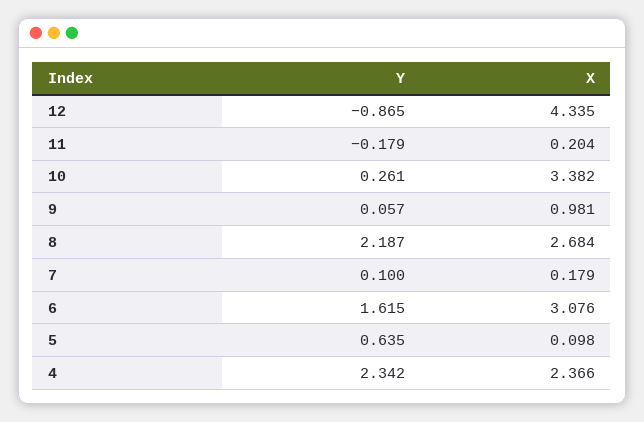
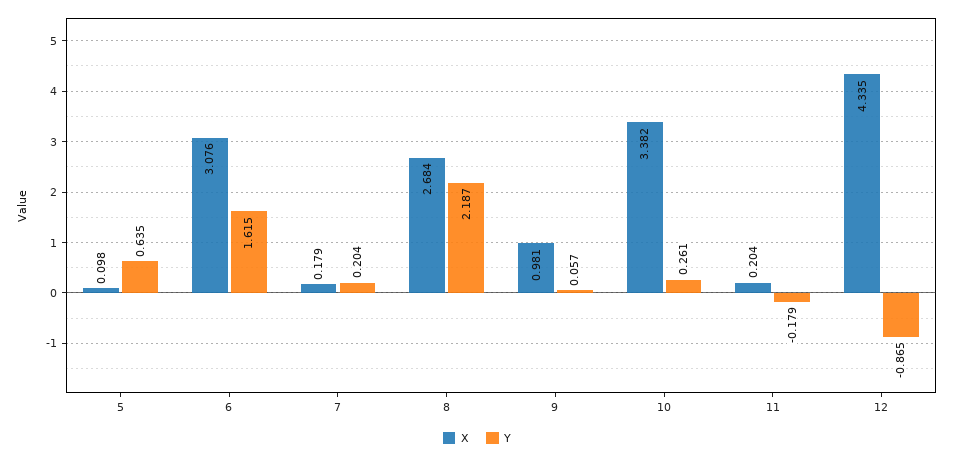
  {
    "Y": {
      "12": -0.865,
      "11": -0.179,
      "10": 0.261,
      "9": 0.057,
      "8": 2.187,
-     "7": 0.1,
+     "7": 0.204,
      "6": 1.615,
-     "5": 0.635,
+     "5": 0.635
-     "4": 2.342
    },
    "X": {
      "12": 4.335,
      "11": 0.204,
      "10": 3.382,
      "9": 0.981,
      "8": 2.684,
      "7": 0.179,
      "6": 3.076,
-     "5": 0.098,
+     "5": 0.098
-     "4": 2.366
    }
  }

